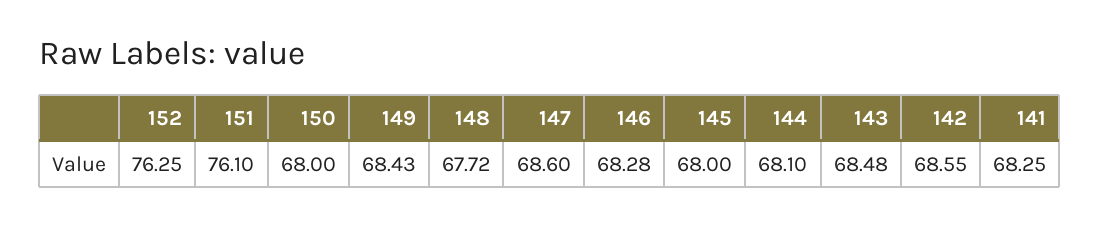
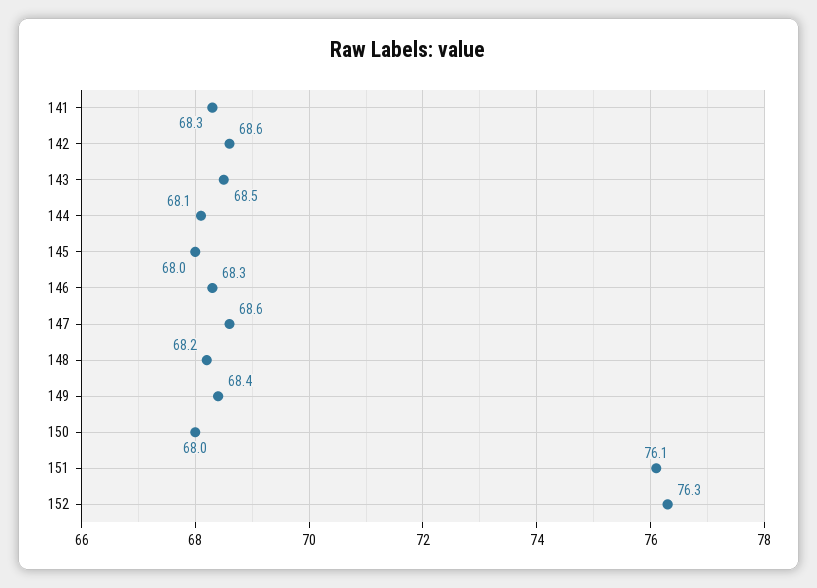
  {
    "152": 76.25,
    "151": 76.1,
    "150": 68,
    "149": 68.43,
-   "148": 67.72,
+   "148": 68.2,
    "147": 68.6,
    "146": 68.28,
    "145": 68,
    "144": 68.1,
    "143": 68.48,
    "142": 68.55,
    "141": 68.25
  }

